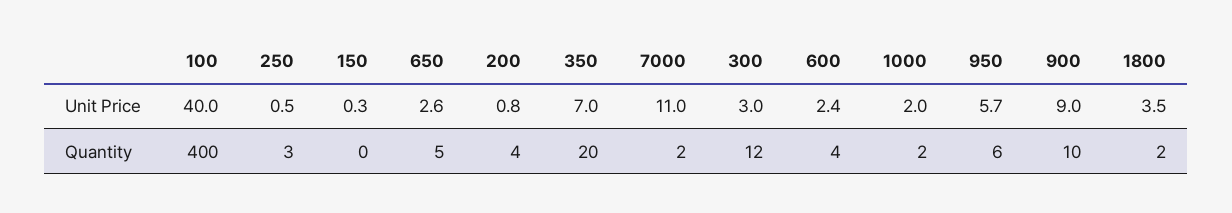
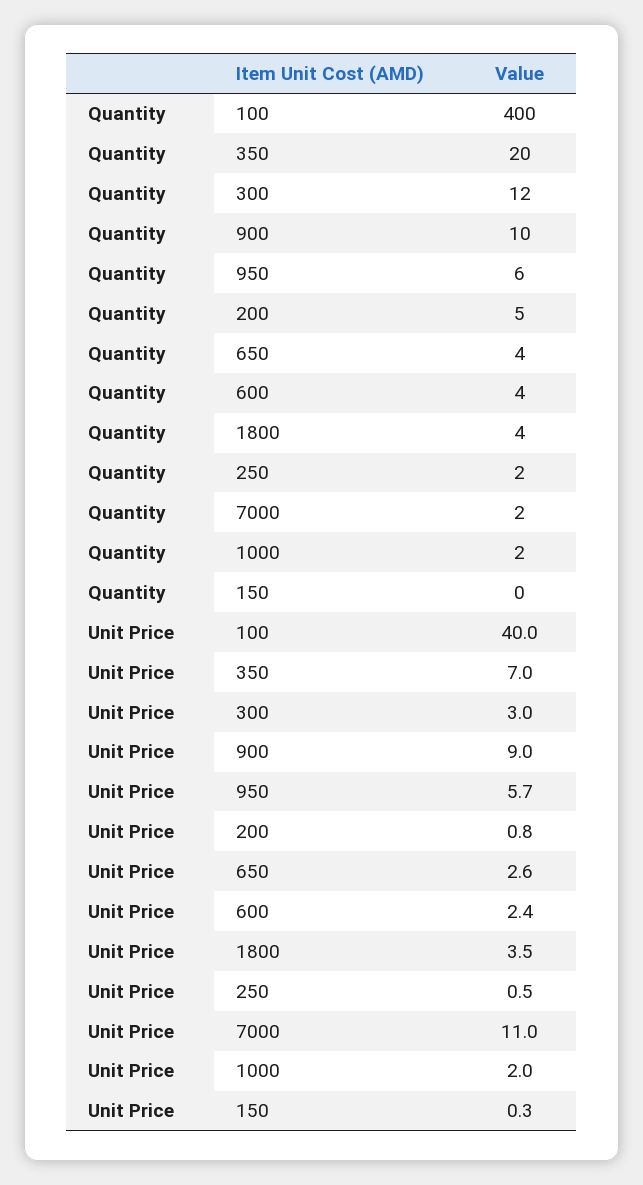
  {
    "100": {
      "Unit Price": 40,
      "Quantity": 400
    },
    "250": {
      "Unit Price": 0.5,
-     "Quantity": 3
+     "Quantity": 2
    },
    "150": {
      "Unit Price": 0.3,
      "Quantity": 0
    },
    "650": {
      "Unit Price": 2.6,
-     "Quantity": 5
+     "Quantity": 4
    },
    "200": {
      "Unit Price": 0.8,
-     "Quantity": 4
+     "Quantity": 5
    },
    "350": {
      "Unit Price": 7,
      "Quantity": 20
    },
    "7000": {
      "Unit Price": 11,
      "Quantity": 2
    },
    "300": {
      "Unit Price": 3,
      "Quantity": 12
    },
    "600": {
      "Unit Price": 2.4,
      "Quantity": 4
    },
    "1000": {
      "Unit Price": 2,
      "Quantity": 2
    },
    "950": {
      "Unit Price": 5.7,
      "Quantity": 6
    },
    "900": {
      "Unit Price": 9,
      "Quantity": 10
    },
    "1800": {
      "Unit Price": 3.5,
-     "Quantity": 2
+     "Quantity": 4
    }
  }

